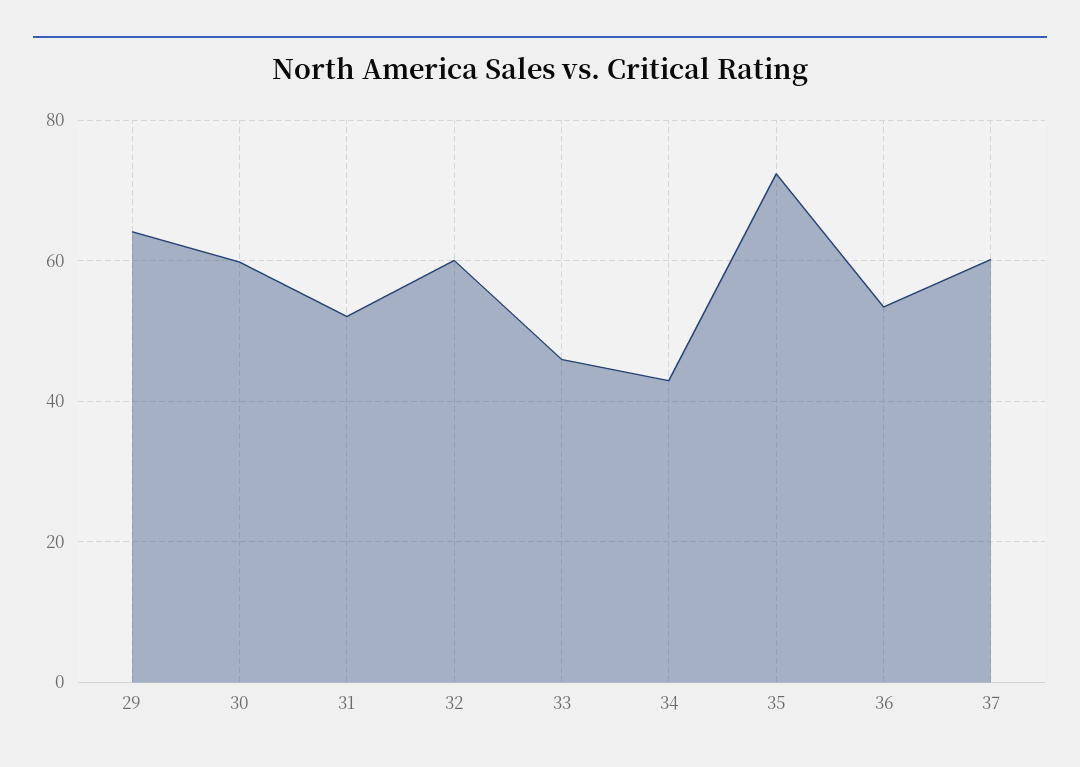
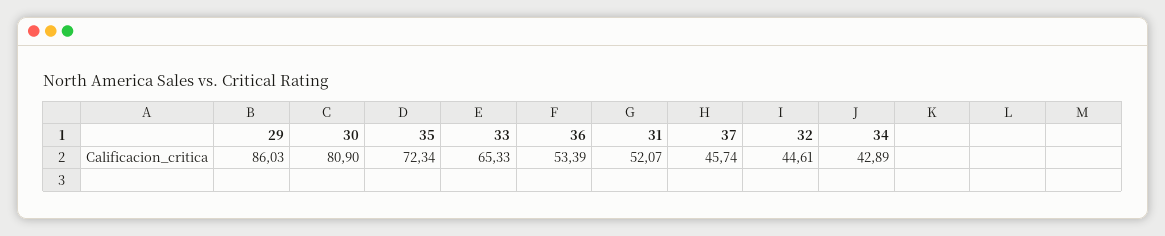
  {
-   "29": 64,
+   "29": 86.03,
-   "30": 60,
+   "30": 80.9,
    "31": 52.07,
-   "32": 60,
+   "32": 44.61,
-   "33": 46,
+   "33": 65.33,
    "34": 42.89,
    "35": 72.34,
    "36": 53.39,
-   "37": 60
+   "37": 45.74
  }

